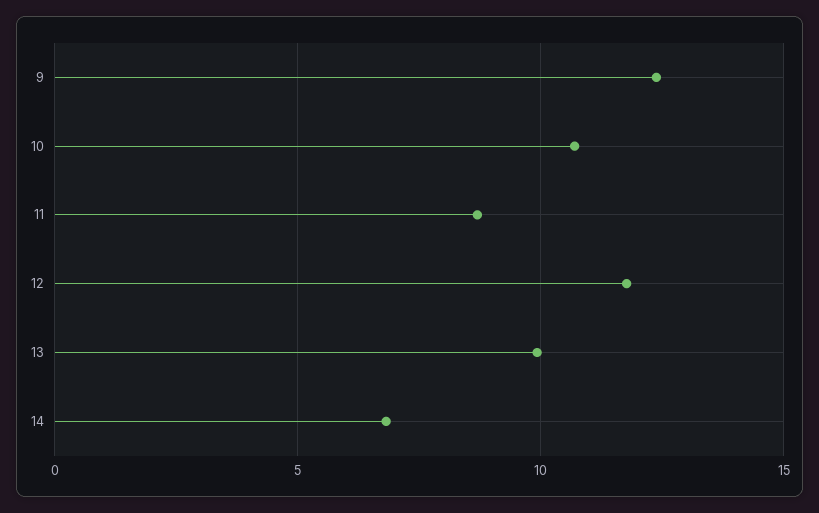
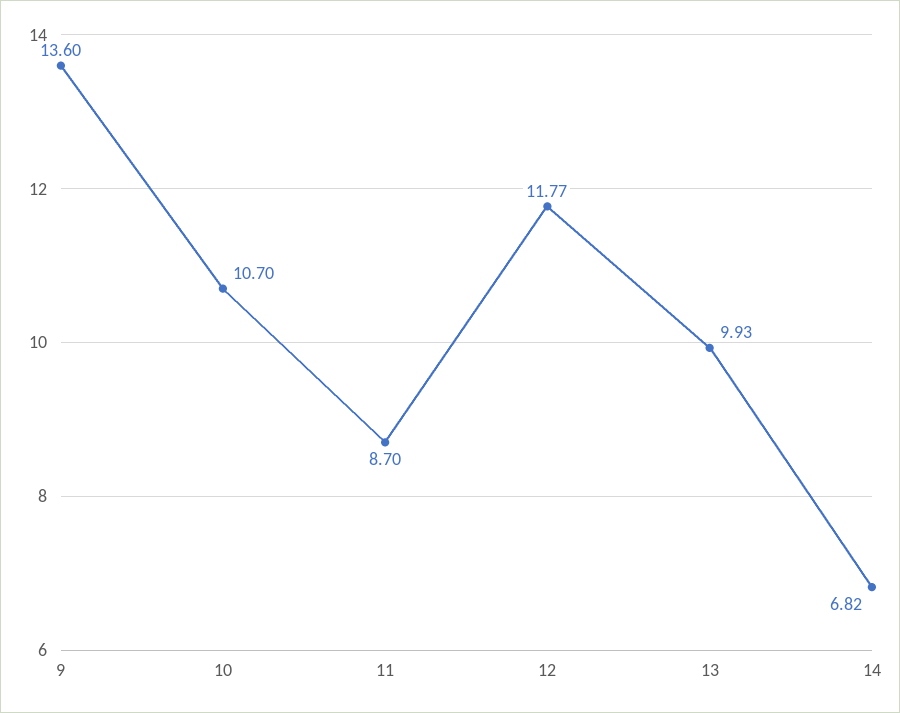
  {
-   "9": 12.5,
+   "9": 13.6,
    "10": 10.7,
    "11": 8.7,
    "12": 11.77,
    "13": 9.93,
    "14": 6.82
  }

